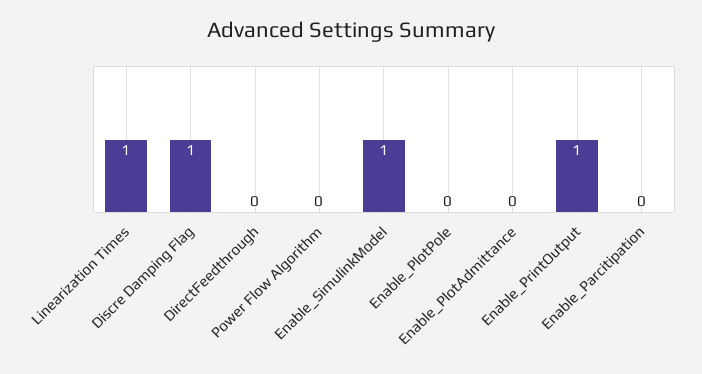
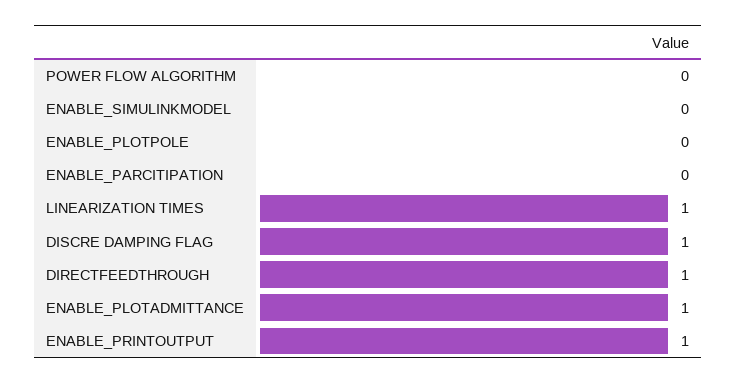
  {
    "Linearization Times": 1,
    "Discre Damping Flag": 1,
-   "DirectFeedthrough": 0,
+   "DirectFeedthrough": 1,
    "Power Flow Algorithm": 0,
-   "Enable_SimulinkModel": 1,
+   "Enable_SimulinkModel": 0,
    "Enable_PlotPole": 0,
-   "Enable_PlotAdmittance": 0,
+   "Enable_PlotAdmittance": 1,
    "Enable_PrintOutput": 1,
    "Enable_Parcitipation": 0
  }

